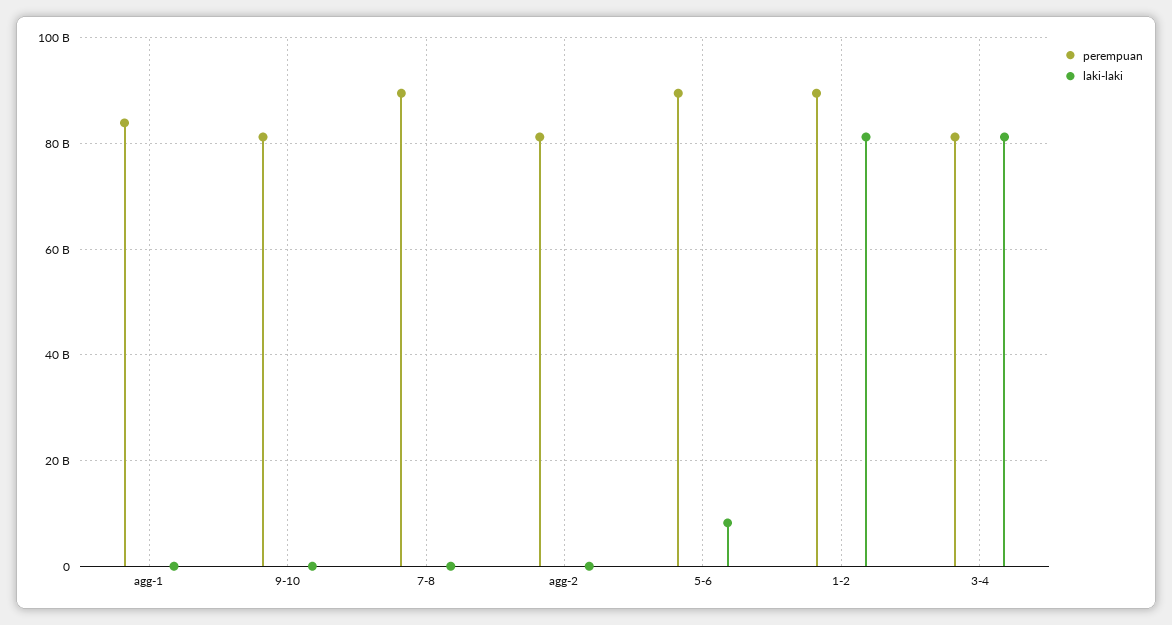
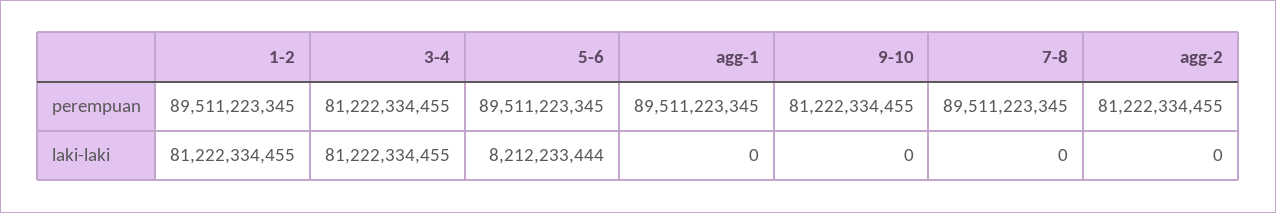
  {
    "perempuan": {
-     "agg-1": 84000000000,
+     "agg-1": 89511223345,
      "9-10": 81222334455,
      "7-8": 89511223345,
      "agg-2": 81222334455,
      "5-6": 89511223345,
      "1-2": 89511223345,
      "3-4": 81222334455
    },
    "laki-laki": {
      "agg-1": 0,
      "9-10": 0,
      "7-8": 0,
      "agg-2": 0,
      "5-6": 8212233444,
      "1-2": 81222334455,
      "3-4": 81222334455
    }
  }

